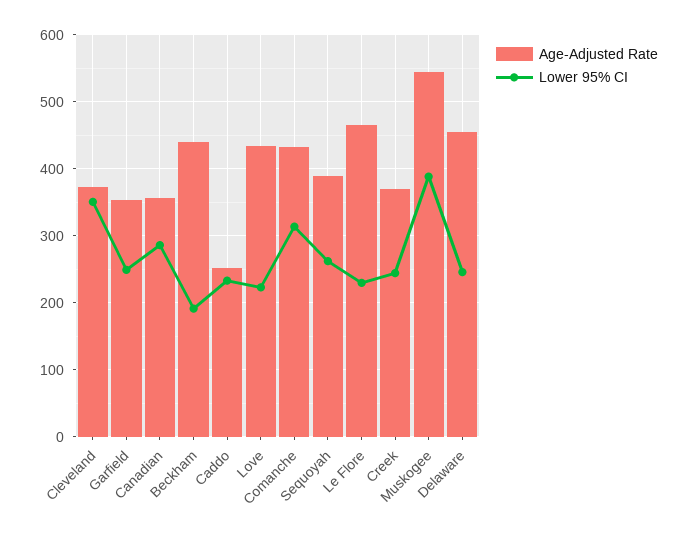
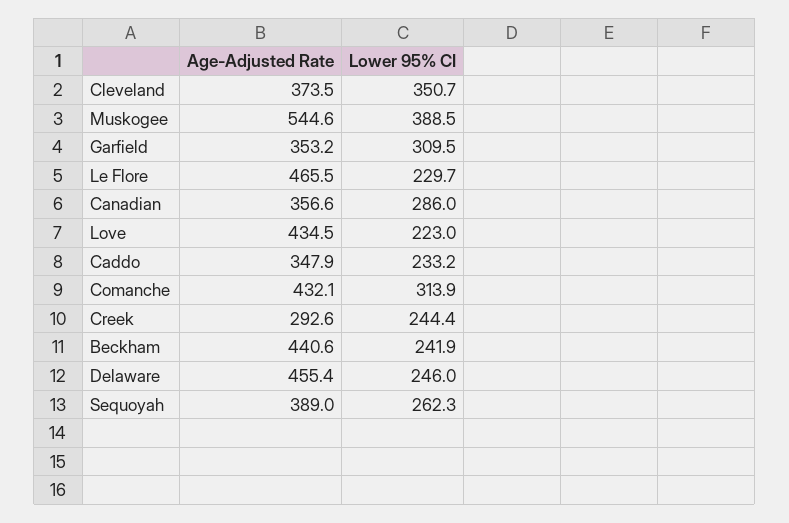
  {
    "Age-Adjusted Rate": {
      "Cleveland": 373.5,
      "Garfield": 353.2,
      "Canadian": 356.6,
      "Beckham": 440.6,
-     "Caddo": 250,
+     "Caddo": 347.9,
      "Love": 434.5,
      "Comanche": 432.1,
      "Sequoyah": 389,
      "Le Flore": 465.5,
-     "Creek": 370,
+     "Creek": 292.6,
      "Muskogee": 544.6,
      "Delaware": 455.4
    },
    "Lower 95% CI": {
      "Cleveland": 350.7,
-     "Garfield": 250,
+     "Garfield": 309.5,
      "Canadian": 286,
-     "Beckham": 190,
+     "Beckham": 241.9,
      "Caddo": 233.2,
      "Love": 223,
      "Comanche": 313.9,
      "Sequoyah": 262.3,
      "Le Flore": 229.7,
      "Creek": 244.4,
      "Muskogee": 388.5,
      "Delaware": 246
    }
  }

